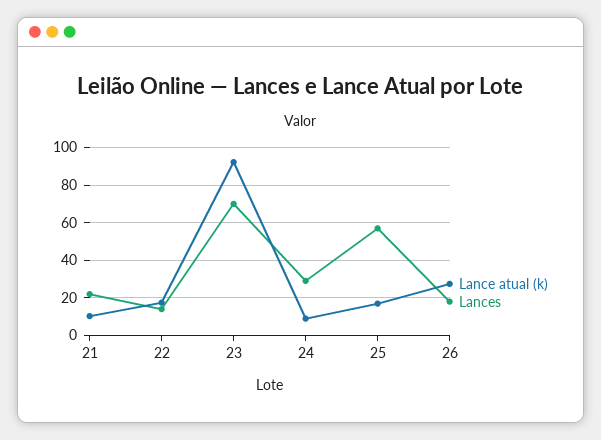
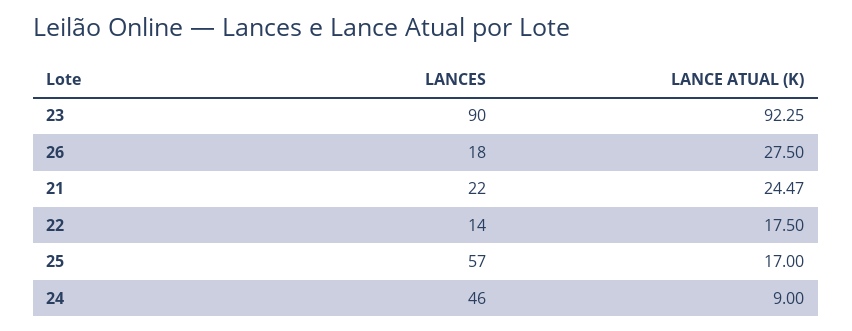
  {
    "Lance atual (k)": {
-     "21": 10,
+     "21": 24.47,
      "22": 17.5,
      "23": 92.25,
      "24": 9,
      "25": 17,
      "26": 27.5
    },
    "Lances": {
      "21": 22,
      "22": 14,
-     "23": 70,
+     "23": 90,
-     "24": 30,
+     "24": 46,
      "25": 57,
      "26": 18
    }
  }

